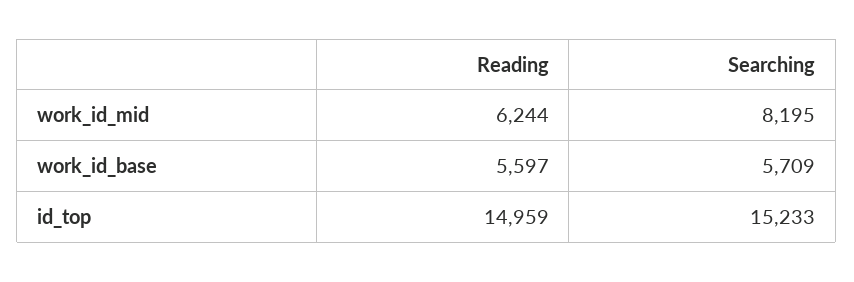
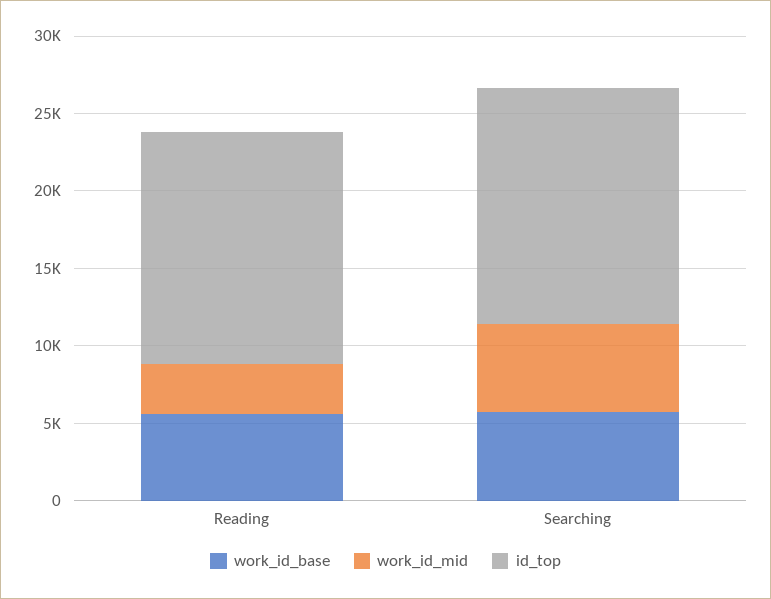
  {
    "work_id_mid": {
-     "Reading": 6244,
+     "Reading": 3000,
-     "Searching": 8195
+     "Searching": 6000
    },
    "work_id_base": {
      "Reading": 5597,
      "Searching": 5709
    },
    "id_top": {
      "Reading": 14959,
      "Searching": 15233
    }
  }

